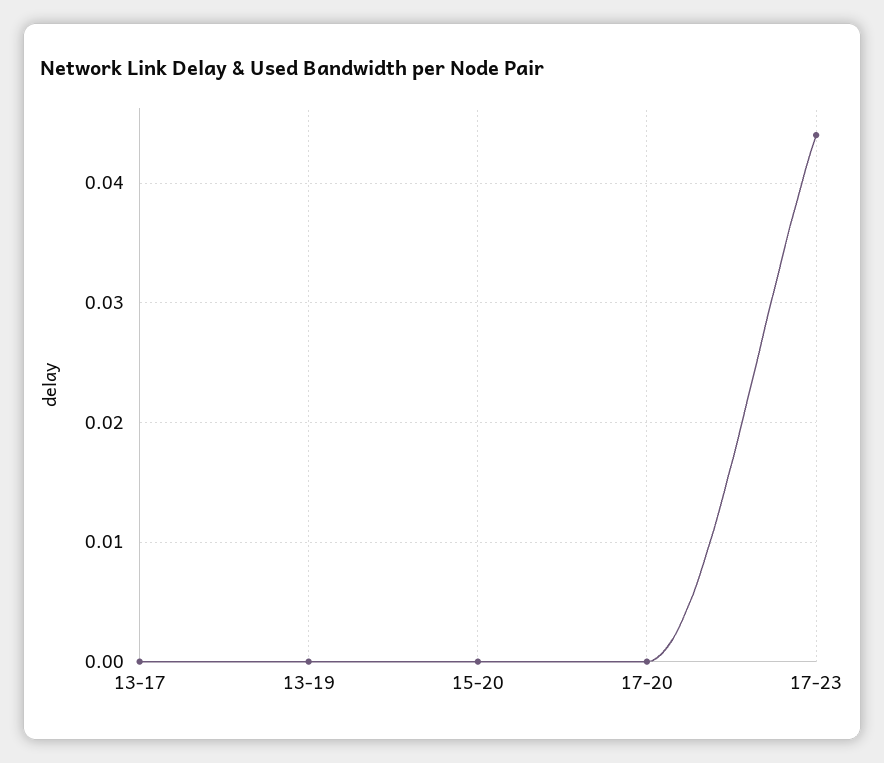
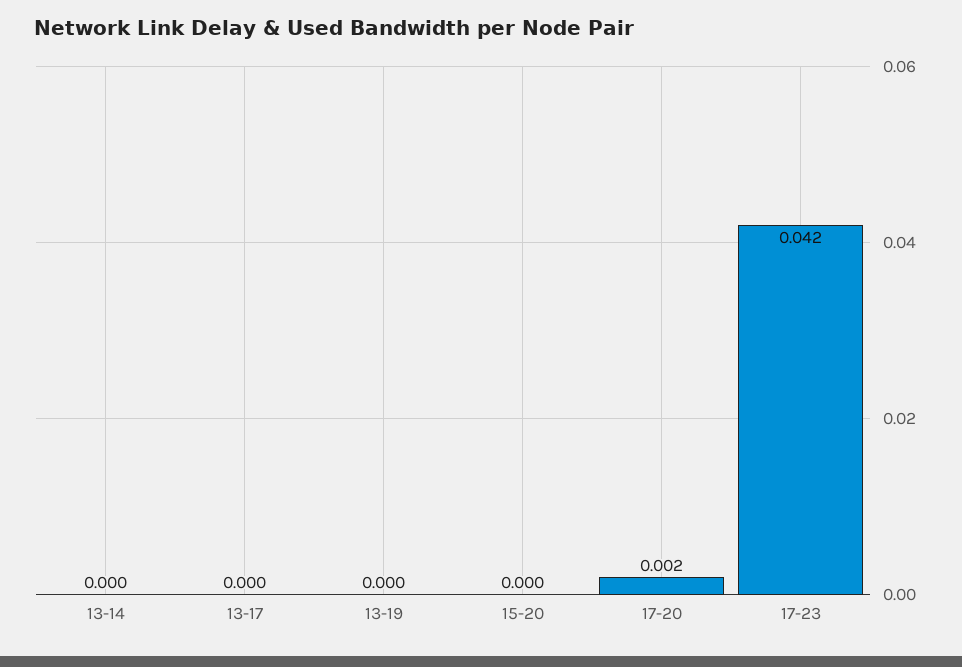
  {
    "13-17": 0,
    "13-19": 0,
    "15-20": 0,
-   "17-20": 0,
+   "17-20": 0.002,
-   "17-23": 0.044
+   "17-23": 0.042,
+   "13-14": 0
  }

